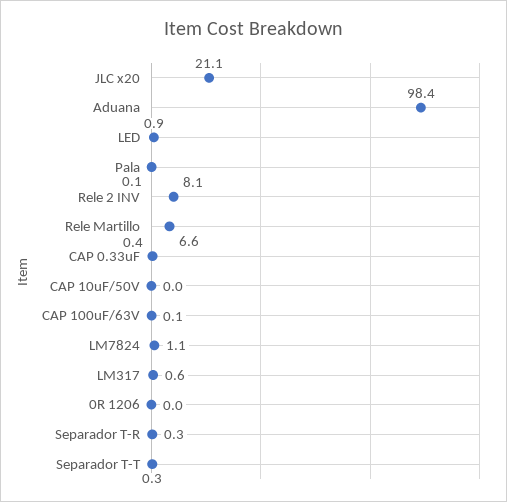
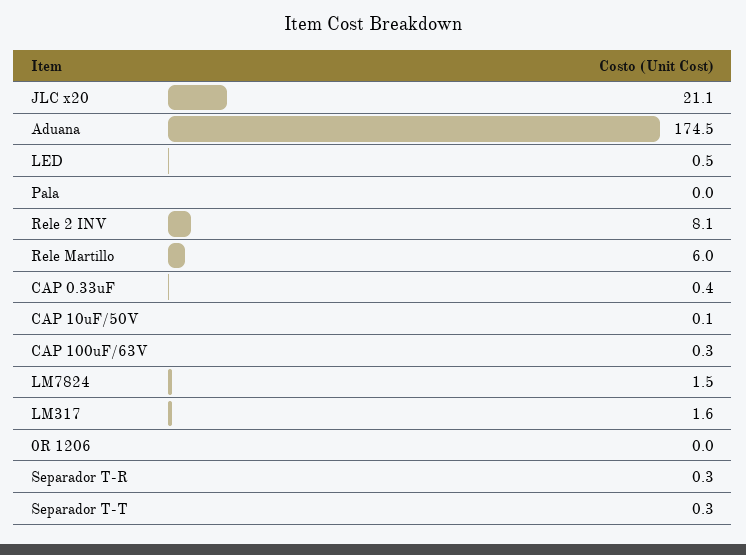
  {
    "JLC x20": 21.1,
-   "Aduana": 98.4,
+   "Aduana": 174.5,
-   "LED": 0.9,
+   "LED": 0.5,
-   "Pala": 0.1,
+   "Pala": 0,
    "Rele 2 INV": 8.1,
-   "Rele Martillo": 6.6,
+   "Rele Martillo": 6,
    "CAP 0.33uF": 0.4,
-   "CAP 10uF/50V": 0,
+   "CAP 10uF/50V": 0.1,
-   "CAP 100uF/63V": 0.1,
+   "CAP 100uF/63V": 0.3,
-   "LM7824": 1.1,
+   "LM7824": 1.5,
-   "LM317": 0.6,
+   "LM317": 1.6,
    "0R 1206": 0,
    "Separador T-R": 0.3,
    "Separador T-T": 0.3
  }

